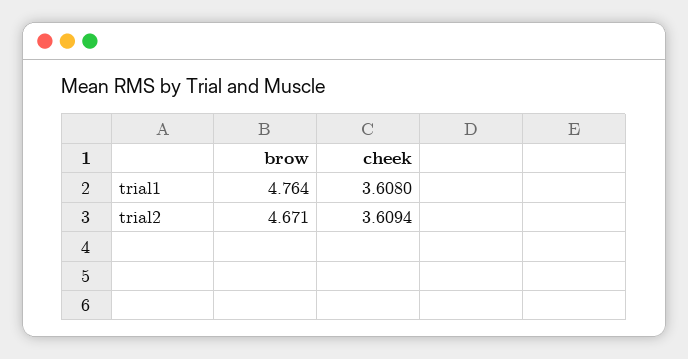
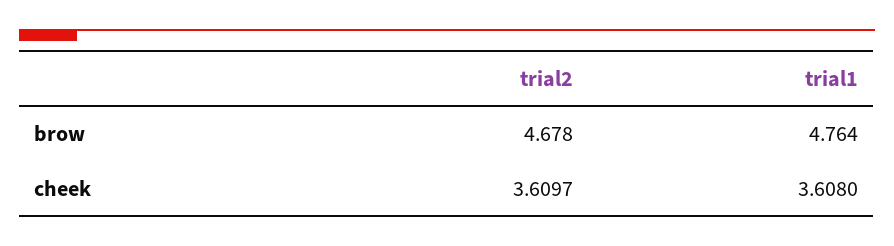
  {
    "brow": {
      "trial1": 4.764,
-     "trial2": 4.671
+     "trial2": 4.678
    },
    "cheek": {
      "trial1": 3.608,
-     "trial2": 3.6094
+     "trial2": 3.6097
    }
  }

